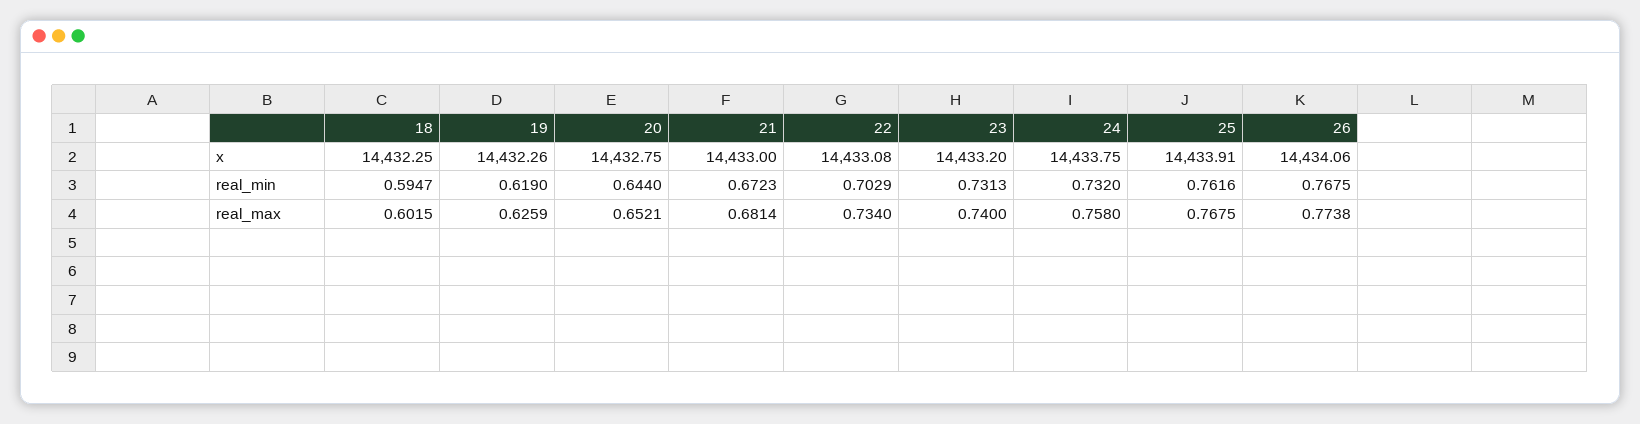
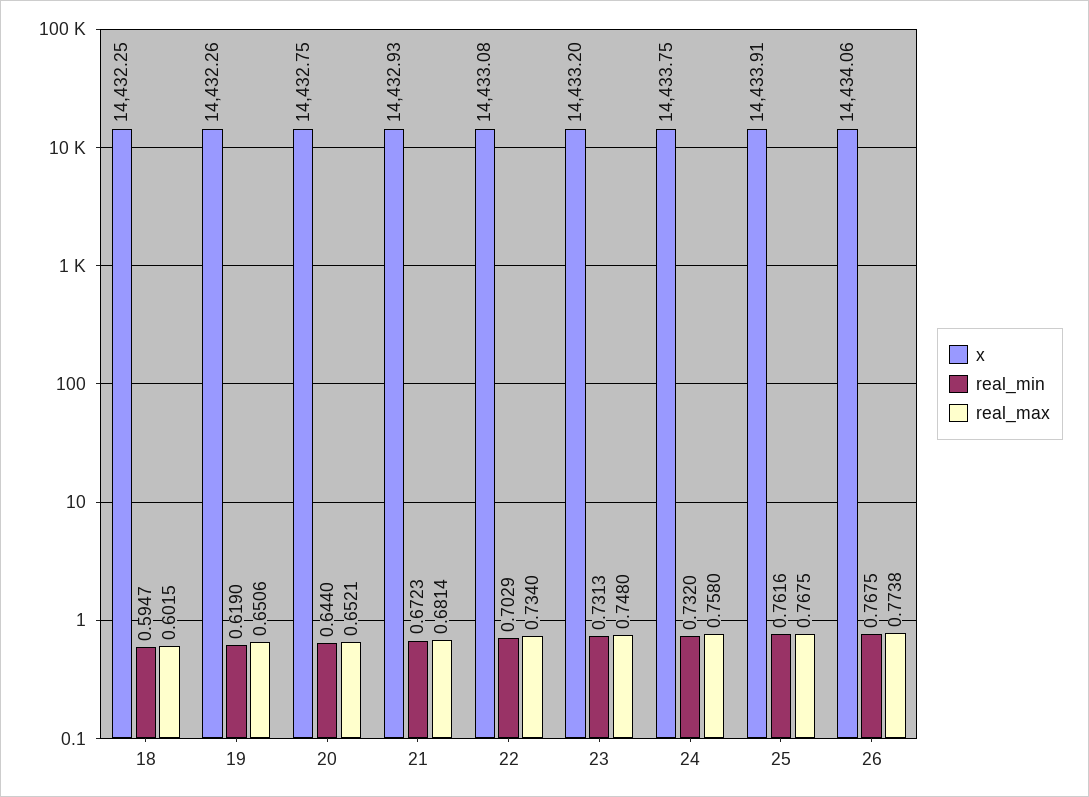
  {
    "x": {
      "18": 14432.25,
      "19": 14432.26,
      "20": 14432.75,
-     "21": 14433,
+     "21": 14432.93,
      "22": 14433.08,
      "23": 14433.2,
      "24": 14433.75,
      "25": 14433.91,
      "26": 14434.06
    },
    "real_min": {
      "18": 0.5947,
      "19": 0.619,
      "20": 0.644,
      "21": 0.6723,
      "22": 0.7029,
      "23": 0.7313,
      "24": 0.732,
      "25": 0.7616,
      "26": 0.7675
    },
    "real_max": {
      "18": 0.6015,
-     "19": 0.6259,
+     "19": 0.6506,
      "20": 0.6521,
      "21": 0.6814,
      "22": 0.734,
-     "23": 0.74,
+     "23": 0.748,
      "24": 0.758,
      "25": 0.7675,
      "26": 0.7738
    }
  }

